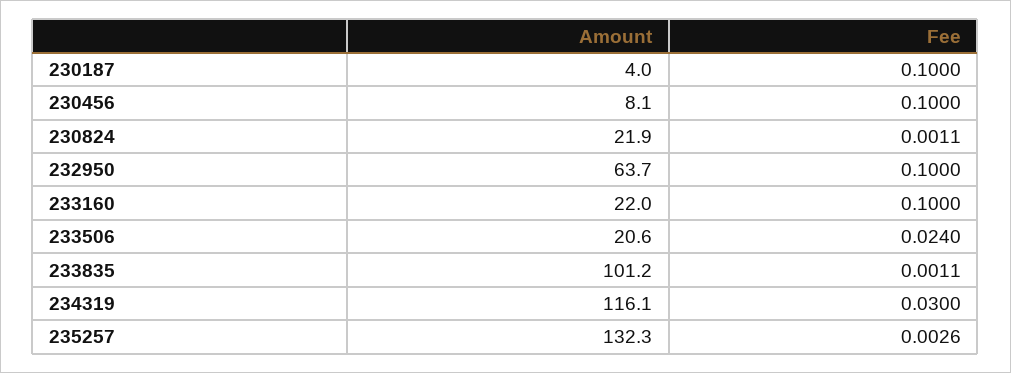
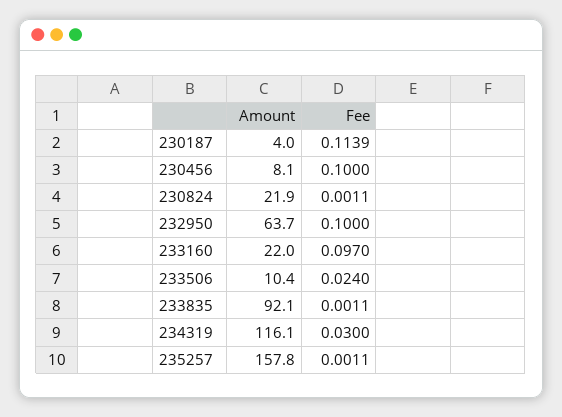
  {
    "Amount": {
      "230187": 4,
      "230456": 8.1,
      "230824": 21.9,
      "232950": 63.7,
      "233160": 22,
-     "233506": 20.6,
+     "233506": 10.4,
-     "233835": 101.2,
+     "233835": 92.1,
      "234319": 116.1,
-     "235257": 132.3
+     "235257": 157.8
    },
    "Fee": {
-     "230187": 0.1,
+     "230187": 0.1139,
      "230456": 0.1,
      "230824": 0.0011,
      "232950": 0.1,
-     "233160": 0.1,
+     "233160": 0.097,
      "233506": 0.024,
      "233835": 0.0011,
      "234319": 0.03,
-     "235257": 0.0026
+     "235257": 0.0011
    }
  }

